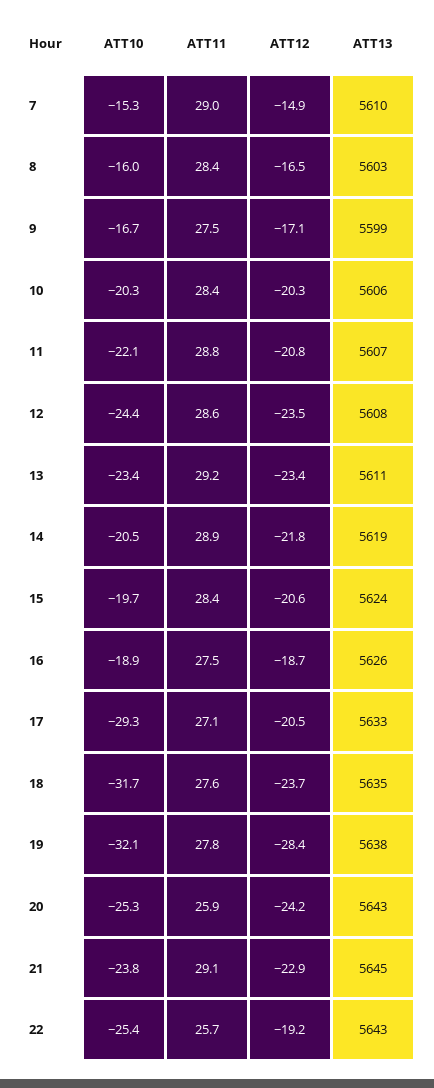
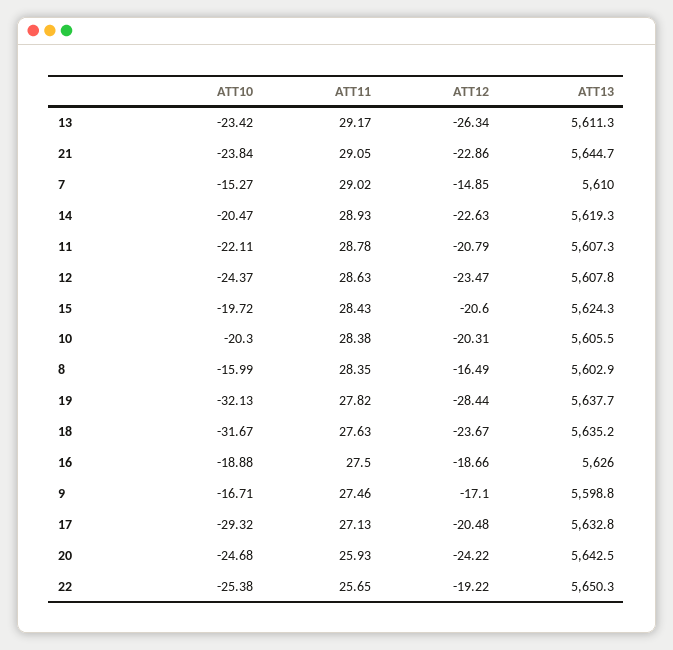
  {
    "ATT10": {
      "7": -15.27,
      "8": -15.99,
      "9": -16.71,
      "10": -20.3,
      "11": -22.11,
      "12": -24.37,
      "13": -23.42,
      "14": -20.47,
      "15": -19.72,
      "16": -18.88,
      "17": -29.32,
      "18": -31.67,
      "19": -32.13,
-     "20": -25.3,
+     "20": -24.68,
      "21": -23.84,
      "22": -25.38
    },
    "ATT11": {
      "7": 29.02,
      "8": 28.35,
      "9": 27.46,
      "10": 28.38,
      "11": 28.78,
      "12": 28.63,
      "13": 29.17,
      "14": 28.93,
      "15": 28.43,
      "16": 27.5,
      "17": 27.13,
      "18": 27.63,
      "19": 27.82,
      "20": 25.93,
      "21": 29.05,
      "22": 25.65
    },
    "ATT12": {
      "7": -14.85,
      "8": -16.49,
      "9": -17.1,
      "10": -20.31,
      "11": -20.79,
      "12": -23.47,
-     "13": -23.4,
+     "13": -26.34,
-     "14": -21.8,
+     "14": -22.63,
      "15": -20.6,
      "16": -18.66,
      "17": -20.48,
      "18": -23.67,
      "19": -28.44,
      "20": -24.22,
      "21": -22.86,
      "22": -19.22
    },
    "ATT13": {
      "7": 5610,
      "8": 5602.9,
      "9": 5598.8,
      "10": 5605.5,
      "11": 5607.3,
      "12": 5607.8,
      "13": 5611.3,
      "14": 5619.3,
      "15": 5624.3,
      "16": 5626,
      "17": 5632.8,
      "18": 5635.2,
      "19": 5637.7,
      "20": 5642.5,
      "21": 5644.7,
-     "22": 5643
+     "22": 5650.3
    }
  }

